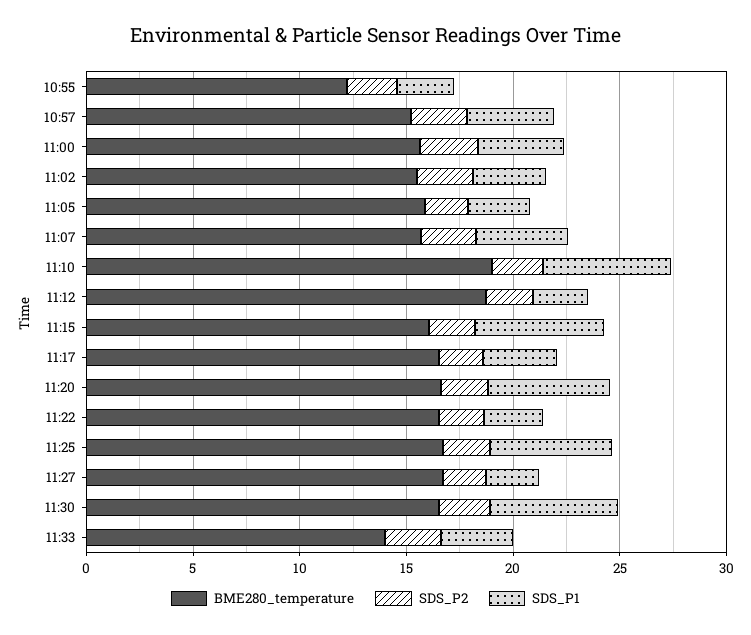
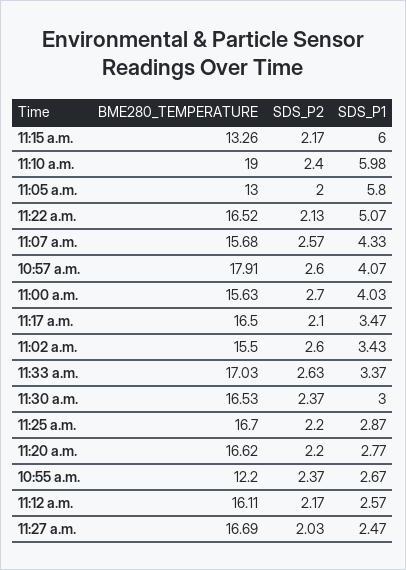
  {
    "BME280_temperature": {
      "10:55": 12.2,
-     "10:57": 15,
+     "10:57": 17.91,
      "11:00": 15.63,
      "11:02": 15.5,
-     "11:05": 16,
+     "11:05": 13,
      "11:07": 15.68,
      "11:10": 19,
-     "11:12": 19,
+     "11:12": 16.11,
-     "11:15": 16,
+     "11:15": 13.26,
      "11:17": 16.5,
      "11:20": 16.62,
      "11:22": 16.52,
      "11:25": 16.7,
      "11:27": 16.69,
      "11:30": 16.53,
-     "11:33": 14
+     "11:33": 17.03
    },
    "SDS_P2": {
      "10:55": 2.37,
      "10:57": 2.6,
      "11:00": 2.7,
      "11:02": 2.6,
      "11:05": 2,
      "11:07": 2.57,
      "11:10": 2.4,
      "11:12": 2.17,
      "11:15": 2.17,
      "11:17": 2.1,
      "11:20": 2.2,
      "11:22": 2.13,
      "11:25": 2.2,
      "11:27": 2.03,
      "11:30": 2.37,
      "11:33": 2.63
    },
    "SDS_P1": {
      "10:55": 2.67,
      "10:57": 4.07,
      "11:00": 4.03,
      "11:02": 3.43,
-     "11:05": 3,
+     "11:05": 5.8,
      "11:07": 4.33,
      "11:10": 5.98,
      "11:12": 2.57,
      "11:15": 6,
      "11:17": 3.47,
-     "11:20": 6,
+     "11:20": 2.77,
-     "11:22": 3,
+     "11:22": 5.07,
-     "11:25": 6,
+     "11:25": 2.87,
      "11:27": 2.47,
-     "11:30": 6,
+     "11:30": 3,
      "11:33": 3.37
    }
  }

